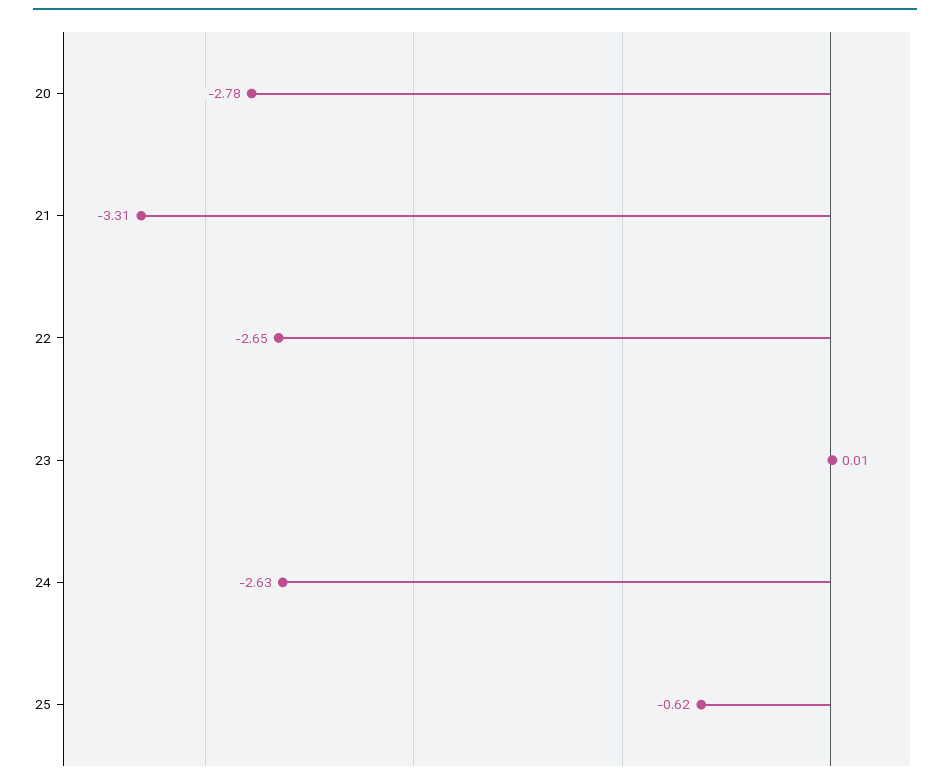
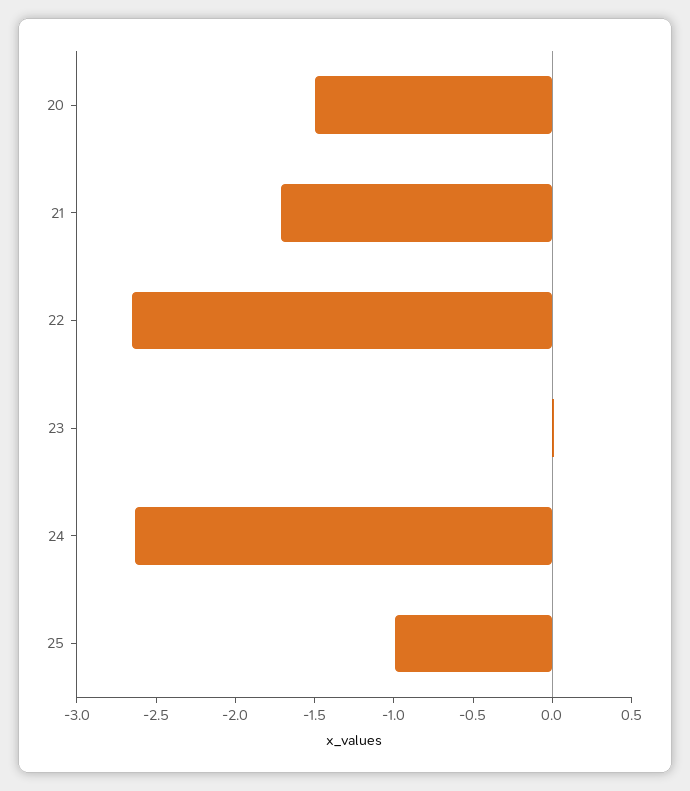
  {
-   "20": -2.78,
+   "20": -1.5,
-   "21": -3.31,
+   "21": -1.7,
    "22": -2.65,
    "23": 0.01,
    "24": -2.63,
-   "25": -0.62
+   "25": -1
  }

